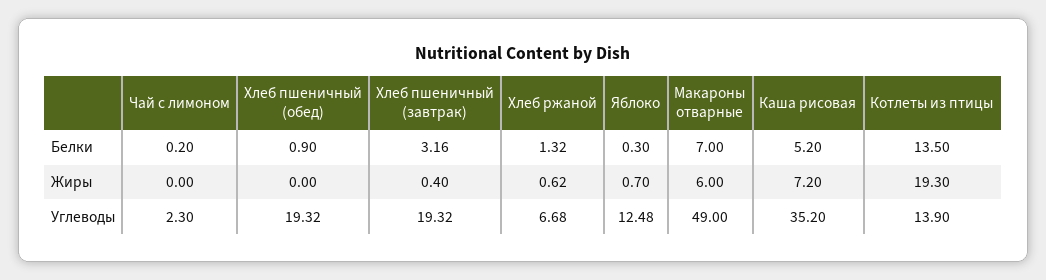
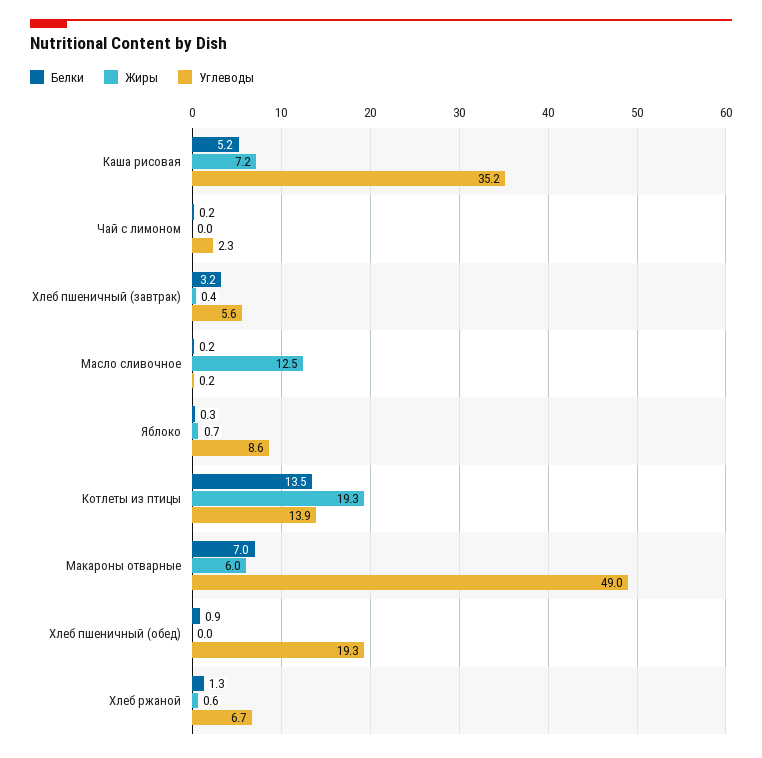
  {
    "Белки": {
      "Чай с лимоном": 0.2,
      "Хлеб пшеничный (обед)": 0.9,
      "Хлеб пшеничный (завтрак)": 3.16,
      "Хлеб ржаной": 1.32,
      "Яблоко": 0.3,
      "Макароны отварные": 7,
      "Каша рисовая": 5.2,
-     "Котлеты из птицы": 13.5
+     "Котлеты из птицы": 13.5,
+     "Масло сливочное": 0.2
    },
    "Жиры": {
      "Чай с лимоном": 0,
      "Хлеб пшеничный (обед)": 0,
      "Хлеб пшеничный (завтрак)": 0.4,
      "Хлеб ржаной": 0.62,
      "Яблоко": 0.7,
      "Макароны отварные": 6,
      "Каша рисовая": 7.2,
-     "Котлеты из птицы": 19.3
+     "Котлеты из птицы": 19.3,
+     "Масло сливочное": 12.5
    },
    "Углеводы": {
      "Чай с лимоном": 2.3,
      "Хлеб пшеничный (обед)": 19.32,
-     "Хлеб пшеничный (завтрак)": 19.32,
+     "Хлеб пшеничный (завтрак)": 5.6,
      "Хлеб ржаной": 6.68,
-     "Яблоко": 12.48,
+     "Яблоко": 8.6,
      "Макароны отварные": 49,
      "Каша рисовая": 35.2,
-     "Котлеты из птицы": 13.9
+     "Котлеты из птицы": 13.9,
+     "Масло сливочное": 0.2
    }
  }

